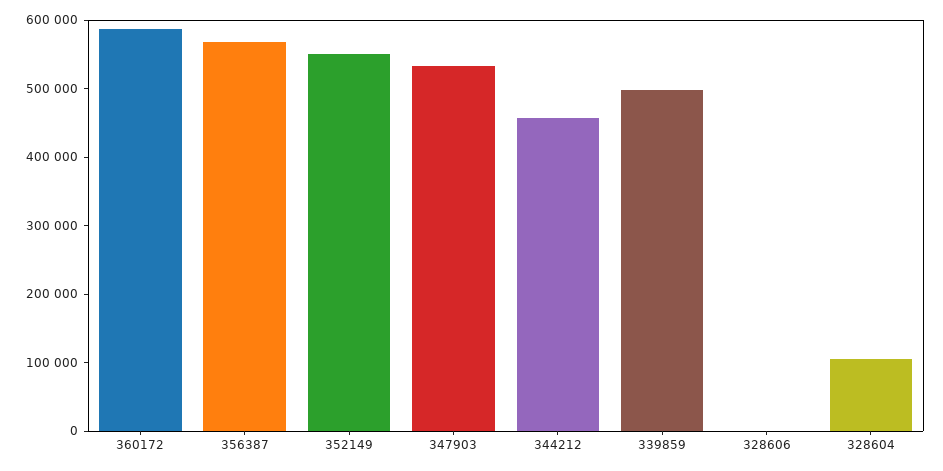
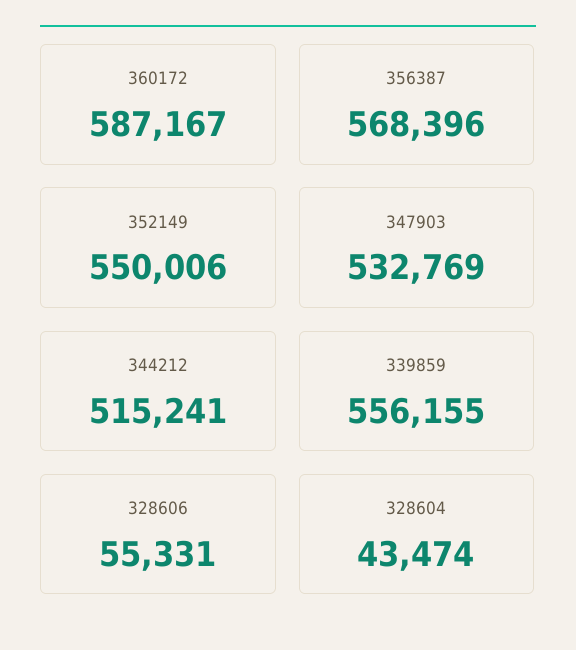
  {
    "360172": 587167,
    "356387": 568396,
    "352149": 550006,
    "347903": 532769,
-   "344212": 460000,
+   "344212": 515241,
-   "339859": 500000,
+   "339859": 556155,
-   "328606": 0,
+   "328606": 55331,
-   "328604": 100000
+   "328604": 43474
  }

